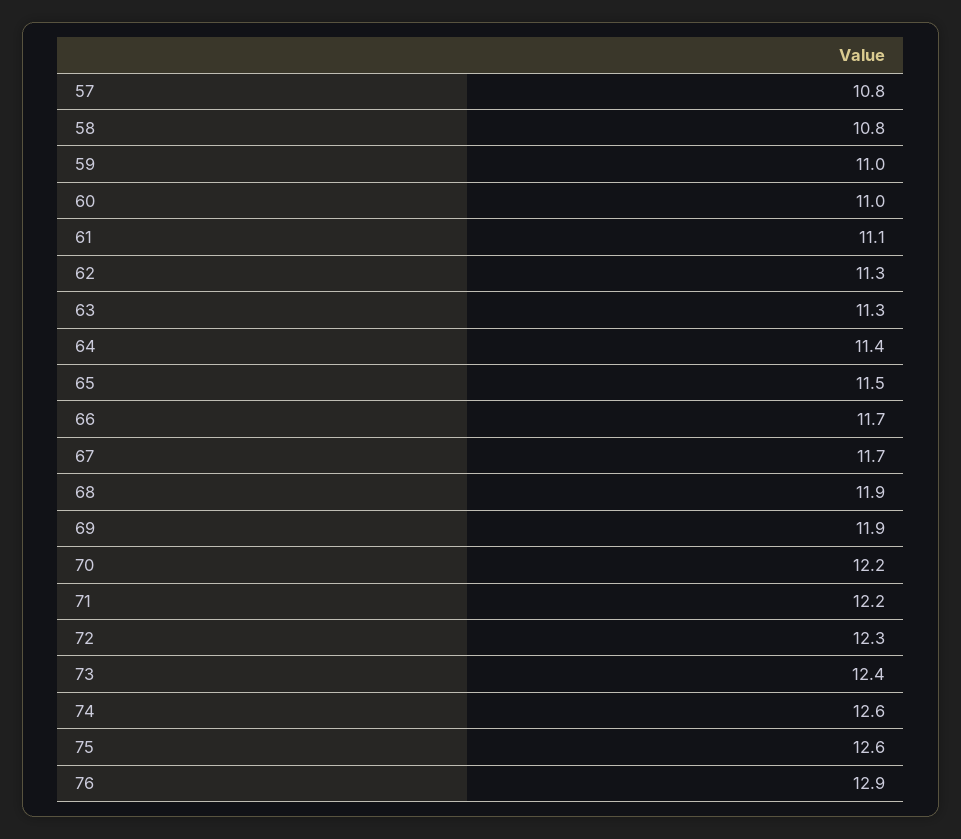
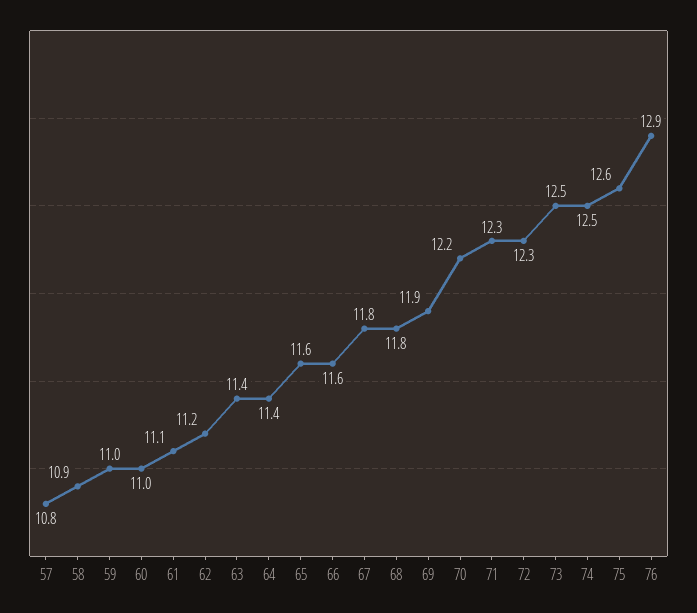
  {
    "57": 10.8,
-   "58": 10.8,
+   "58": 10.9,
    "59": 11,
    "60": 11,
    "61": 11.1,
-   "62": 11.3,
+   "62": 11.2,
-   "63": 11.3,
+   "63": 11.4,
    "64": 11.4,
-   "65": 11.5,
+   "65": 11.6,
-   "66": 11.7,
+   "66": 11.6,
-   "67": 11.7,
+   "67": 11.8,
-   "68": 11.9,
+   "68": 11.8,
    "69": 11.9,
    "70": 12.2,
-   "71": 12.2,
+   "71": 12.3,
    "72": 12.3,
-   "73": 12.4,
+   "73": 12.5,
-   "74": 12.6,
+   "74": 12.5,
    "75": 12.6,
    "76": 12.9
  }

